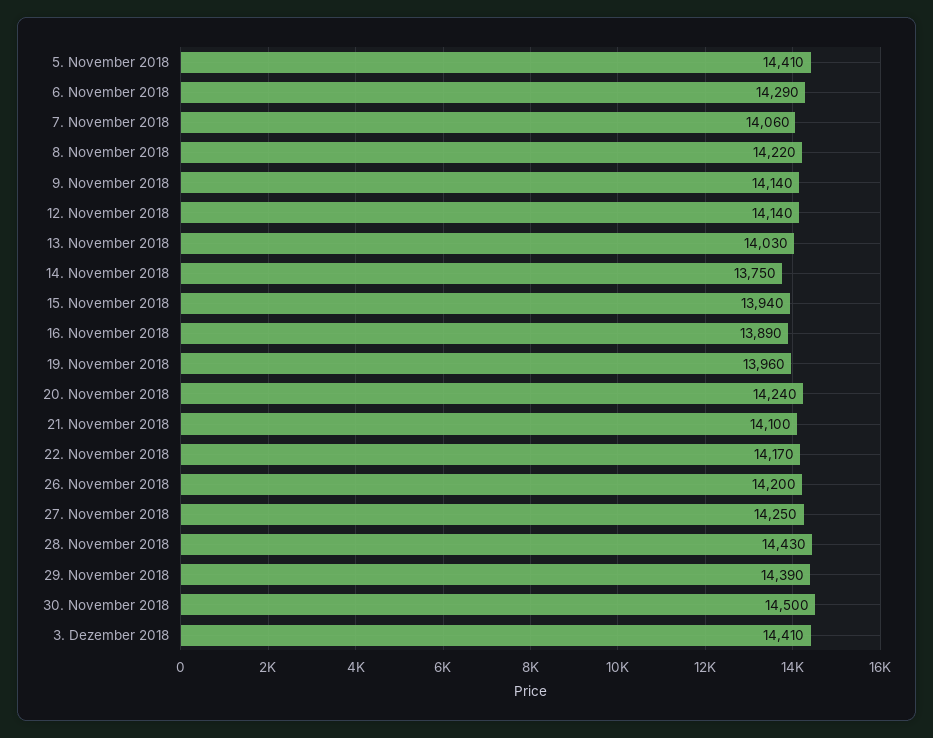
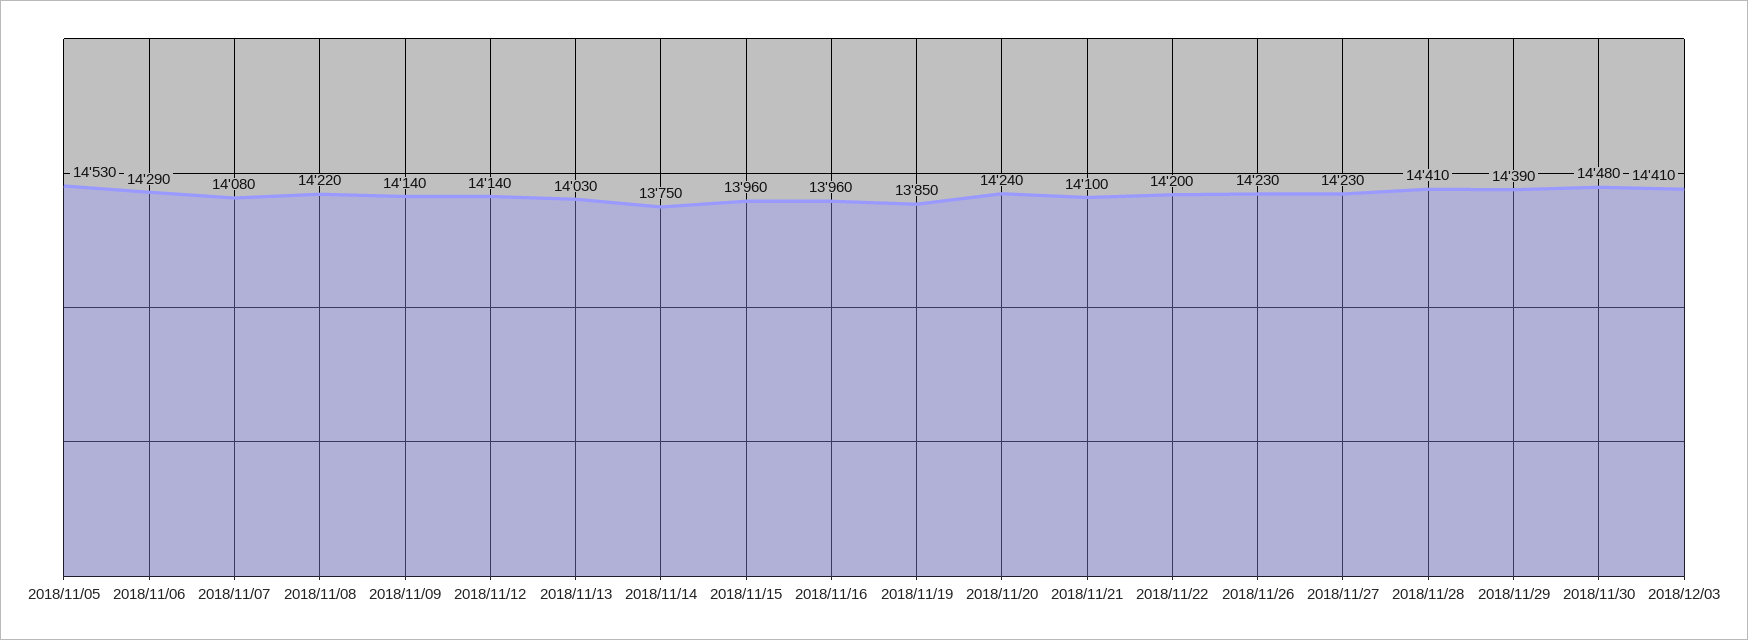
  {
-   "5. November 2018": 14410,
+   "5. November 2018": 14530,
    "6. November 2018": 14290,
-   "7. November 2018": 14060,
+   "7. November 2018": 14080,
    "8. November 2018": 14220,
    "9. November 2018": 14140,
    "12. November 2018": 14140,
    "13. November 2018": 14030,
    "14. November 2018": 13750,
-   "15. November 2018": 13940,
+   "15. November 2018": 13960,
-   "16. November 2018": 13890,
+   "16. November 2018": 13960,
-   "19. November 2018": 13960,
+   "19. November 2018": 13850,
    "20. November 2018": 14240,
    "21. November 2018": 14100,
-   "22. November 2018": 14170,
+   "22. November 2018": 14200,
-   "26. November 2018": 14200,
+   "26. November 2018": 14230,
-   "27. November 2018": 14250,
+   "27. November 2018": 14230,
-   "28. November 2018": 14430,
+   "28. November 2018": 14410,
    "29. November 2018": 14390,
-   "30. November 2018": 14500,
+   "30. November 2018": 14480,
    "3. Dezember 2018": 14410
  }

